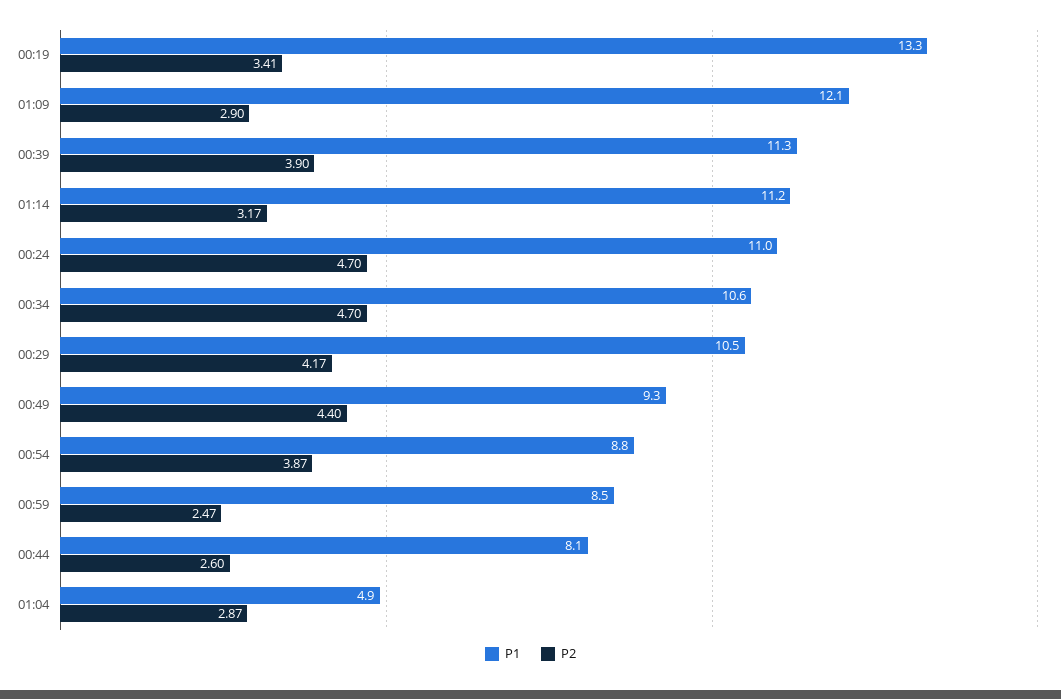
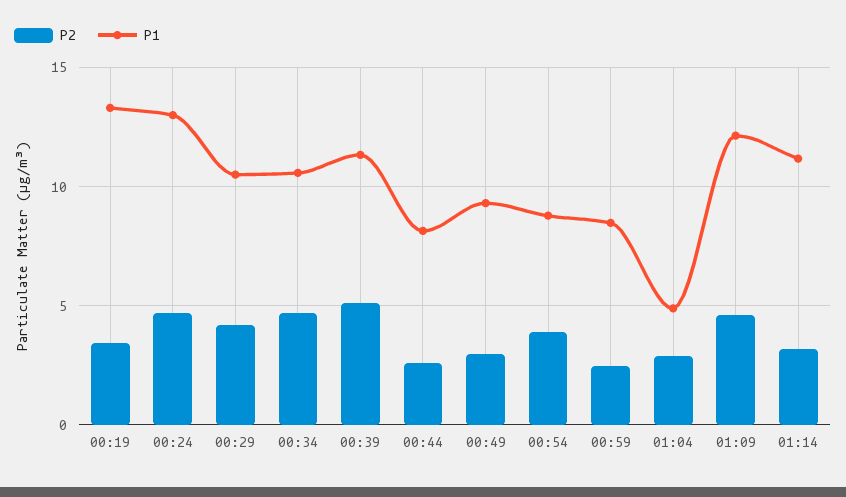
  {
    "P1": {
      "00:19": 13.3,
      "01:09": 12.1,
      "00:39": 11.3,
      "01:14": 11.2,
-     "00:24": 11,
+     "00:24": 13,
      "00:34": 10.6,
      "00:29": 10.5,
      "00:49": 9.3,
      "00:54": 8.8,
      "00:59": 8.5,
      "00:44": 8.1,
      "01:04": 4.9
    },
    "P2": {
      "00:19": 3.41,
-     "01:09": 2.9,
+     "01:09": 4.5,
-     "00:39": 3.9,
+     "00:39": 5,
      "01:14": 3.17,
      "00:24": 4.7,
      "00:34": 4.7,
      "00:29": 4.17,
-     "00:49": 4.4,
+     "00:49": 3,
      "00:54": 3.87,
      "00:59": 2.47,
      "00:44": 2.6,
      "01:04": 2.87
    }
  }

